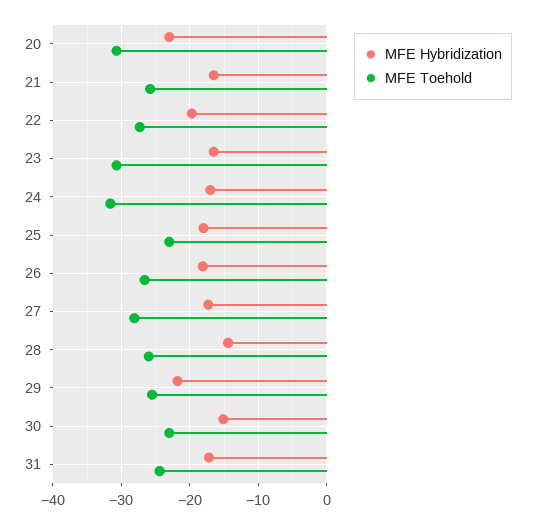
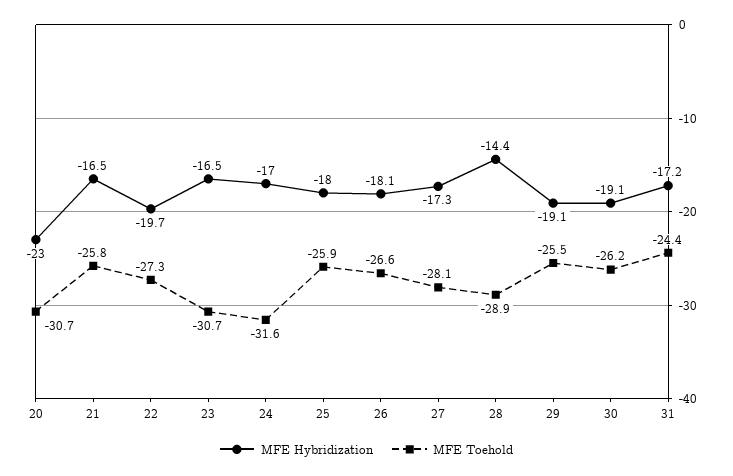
  {
    "MFE Hybridization": {
      "20": -23,
      "21": -16.5,
      "22": -19.7,
      "23": -16.5,
      "24": -17,
      "25": -18,
      "26": -18.1,
      "27": -17.3,
      "28": -14.4,
-     "29": -22,
+     "29": -19.1,
-     "30": -15,
+     "30": -19.1,
      "31": -17.2
    },
    "MFE Toehold": {
      "20": -30.7,
      "21": -25.8,
      "22": -27.3,
      "23": -30.7,
      "24": -31.6,
-     "25": -23,
+     "25": -25.9,
      "26": -26.6,
      "27": -28.1,
-     "28": -26,
+     "28": -28.9,
      "29": -25.5,
-     "30": -23,
+     "30": -26.2,
      "31": -24.4
    }
  }

